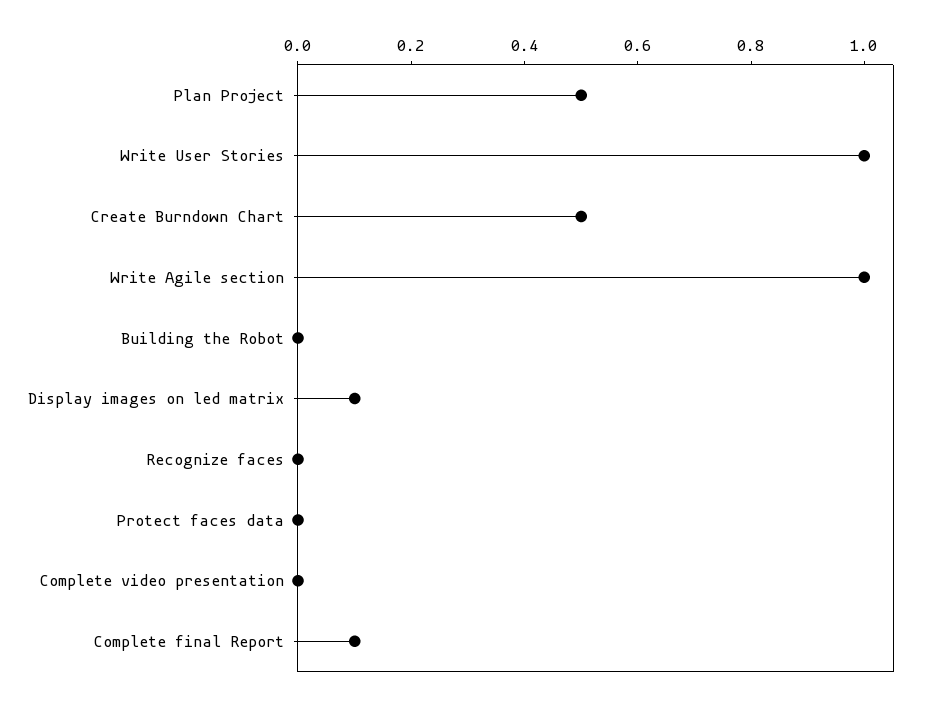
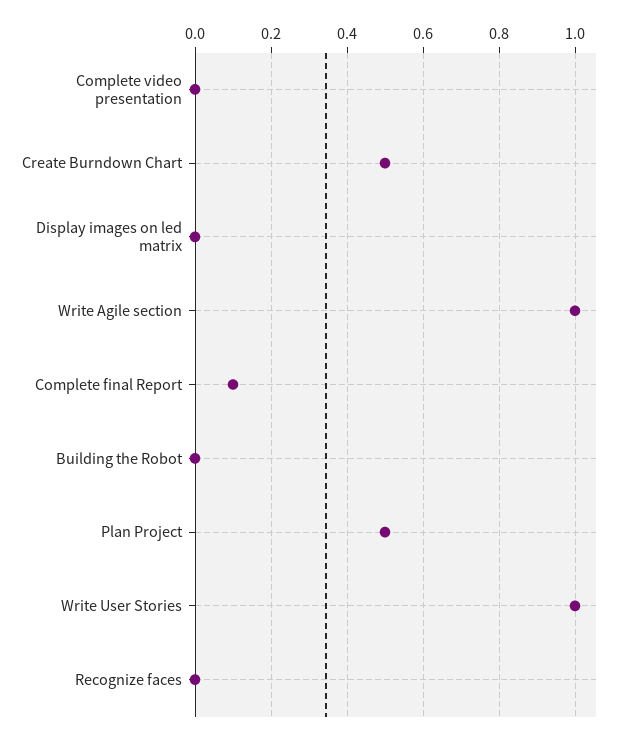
  {
    "Plan Project": 0.5,
    "Write User Stories": 1,
    "Create Burndown Chart": 0.5,
    "Write Agile section": 1,
    "Building the Robot": 0,
-   "Display images on led matrix": 0.1,
+   "Display images on led matrix": 0,
    "Recognize faces": 0,
-   "Protect faces data": 0,
    "Complete video presentation": 0,
    "Complete final Report": 0.1
  }

